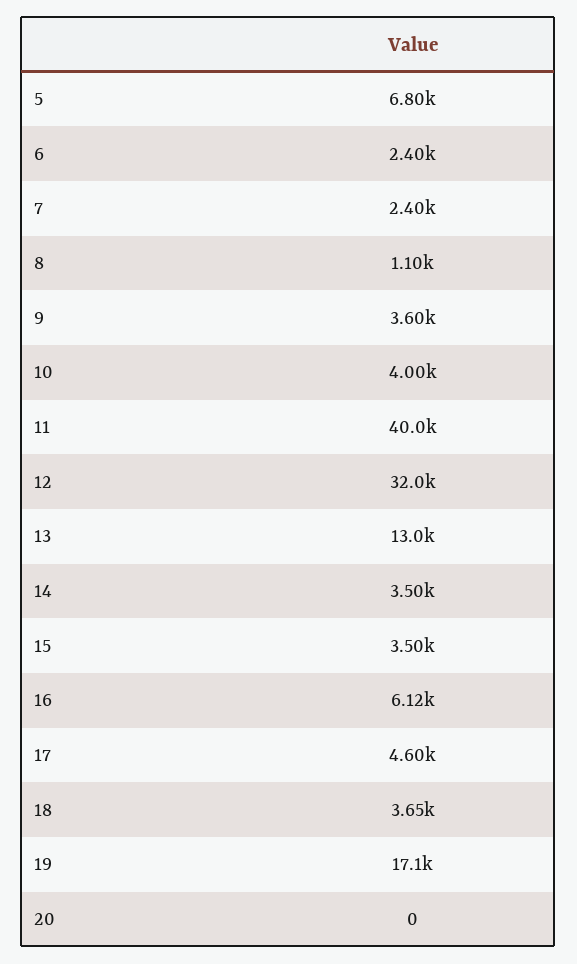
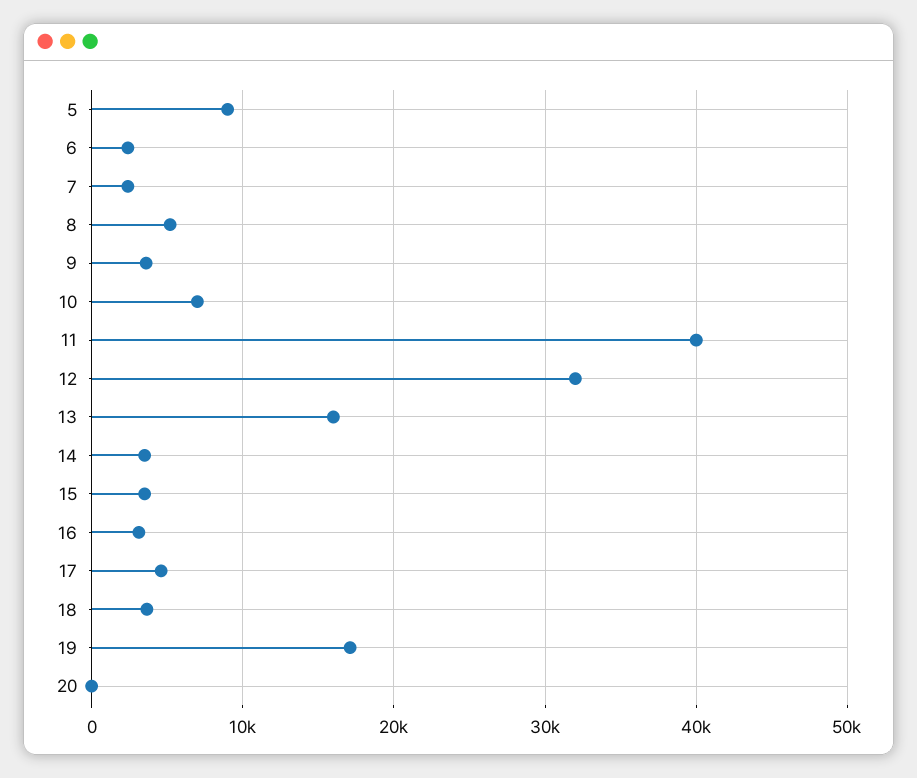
  {
-   "5": 6800,
+   "5": 9000,
    "6": 2400,
    "7": 2400,
-   "8": 1100,
+   "8": 5000,
    "9": 3600,
-   "10": 4000,
+   "10": 7000,
    "11": 40000,
    "12": 32000,
-   "13": 13000,
+   "13": 16000,
    "14": 3500,
    "15": 3500,
-   "16": 6120,
+   "16": 3000,
    "17": 4600,
    "18": 3650,
    "19": 17100,
    "20": 0
  }

